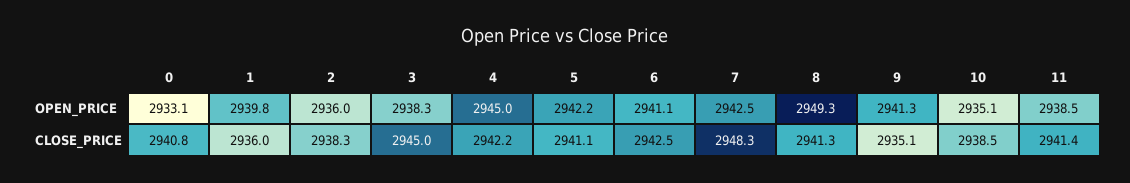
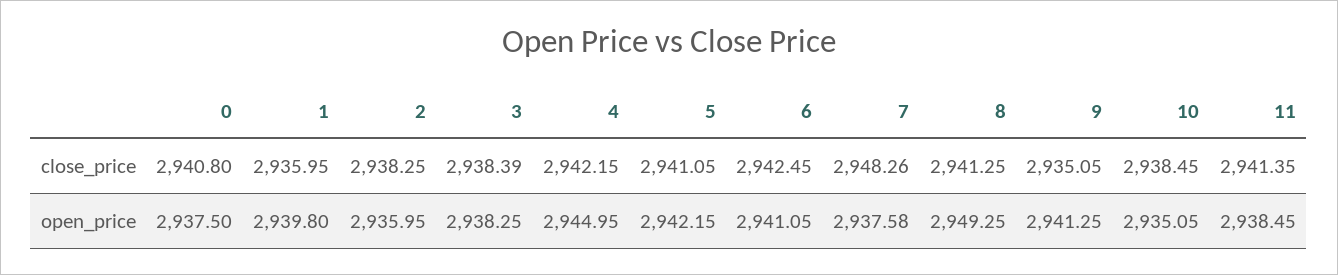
  {
    "0": {
-     "OPEN_PRICE": 2933.1,
+     "OPEN_PRICE": 2937.5,
      "CLOSE_PRICE": 2940.8
    },
    "1": {
      "OPEN_PRICE": 2939.8,
      "CLOSE_PRICE": 2935.95
    },
    "2": {
      "OPEN_PRICE": 2935.95,
      "CLOSE_PRICE": 2938.25
    },
    "3": {
      "OPEN_PRICE": 2938.25,
-     "CLOSE_PRICE": 2945
+     "CLOSE_PRICE": 2938.39
    },
    "4": {
      "OPEN_PRICE": 2944.95,
      "CLOSE_PRICE": 2942.15
    },
    "5": {
      "OPEN_PRICE": 2942.15,
      "CLOSE_PRICE": 2941.05
    },
    "6": {
      "OPEN_PRICE": 2941.05,
      "CLOSE_PRICE": 2942.45
    },
    "7": {
-     "OPEN_PRICE": 2942.5,
+     "OPEN_PRICE": 2937.58,
      "CLOSE_PRICE": 2948.26
    },
    "8": {
      "OPEN_PRICE": 2949.25,
      "CLOSE_PRICE": 2941.25
    },
    "9": {
      "OPEN_PRICE": 2941.25,
      "CLOSE_PRICE": 2935.05
    },
    "10": {
      "OPEN_PRICE": 2935.05,
      "CLOSE_PRICE": 2938.45
    },
    "11": {
      "OPEN_PRICE": 2938.45,
      "CLOSE_PRICE": 2941.35
    }
  }

